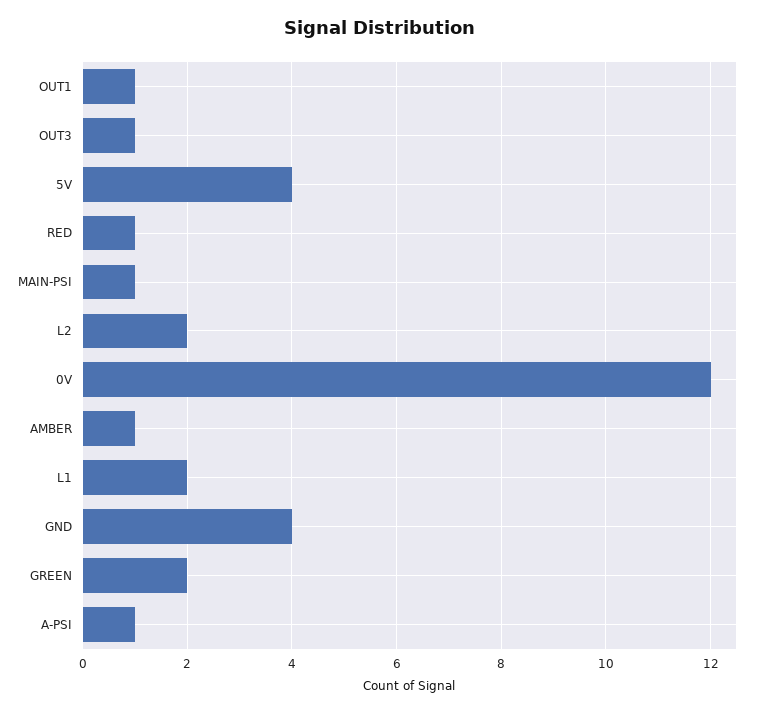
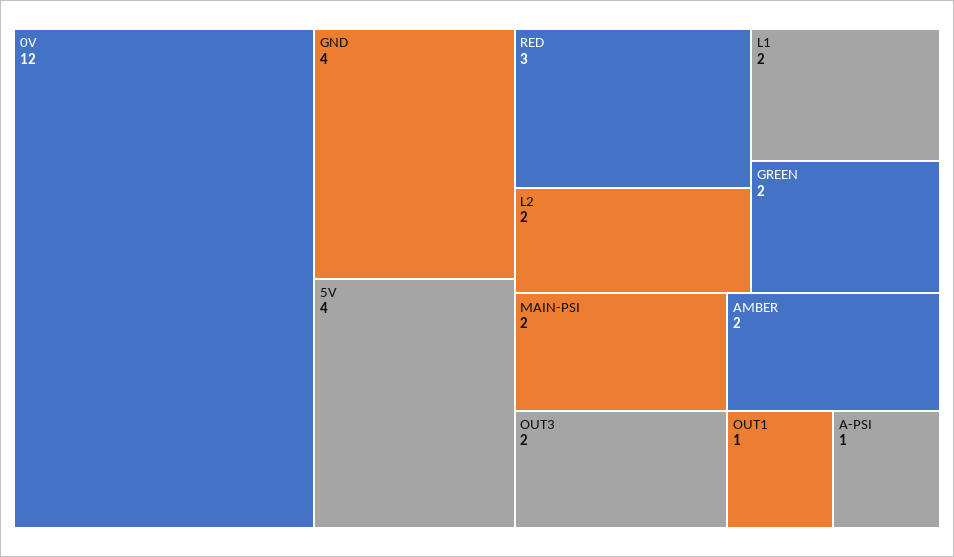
  {
    "OUT1": 1,
-   "OUT3": 1,
+   "OUT3": 2,
    "5V": 4,
-   "RED": 1,
+   "RED": 3,
-   "MAIN-PSI": 1,
+   "MAIN-PSI": 2,
    "L2": 2,
    "0V": 12,
-   "AMBER": 1,
+   "AMBER": 2,
    "L1": 2,
    "GND": 4,
    "GREEN": 2,
    "A-PSI": 1
  }

